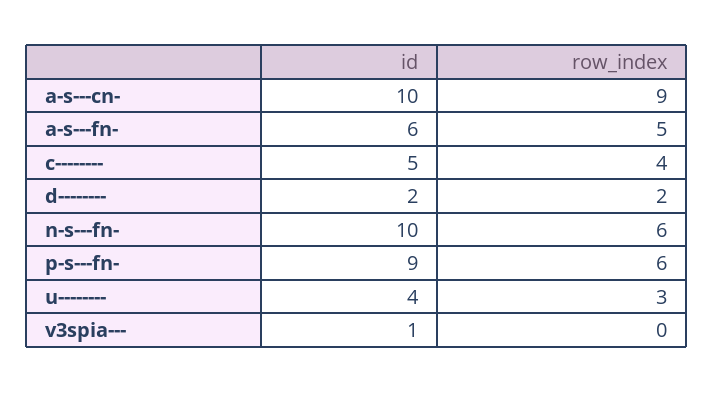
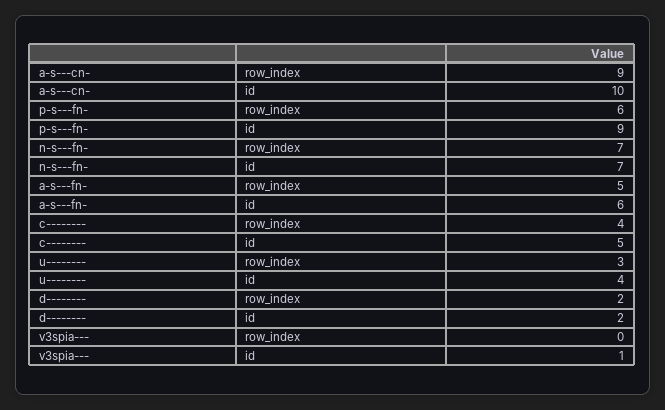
  {
    "id": {
      "a-s---cn-": 10,
      "a-s---fn-": 6,
      "c--------": 5,
      "d--------": 2,
-     "n-s---fn-": 10,
+     "n-s---fn-": 7,
      "p-s---fn-": 9,
      "u--------": 4,
      "v3spia---": 1
    },
    "row_index": {
      "a-s---cn-": 9,
      "a-s---fn-": 5,
      "c--------": 4,
      "d--------": 2,
-     "n-s---fn-": 6,
+     "n-s---fn-": 7,
      "p-s---fn-": 6,
      "u--------": 3,
      "v3spia---": 0
    }
  }

